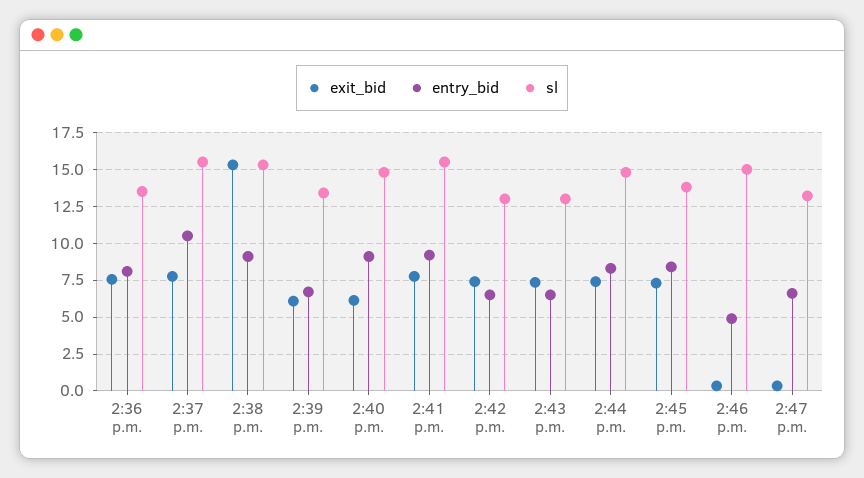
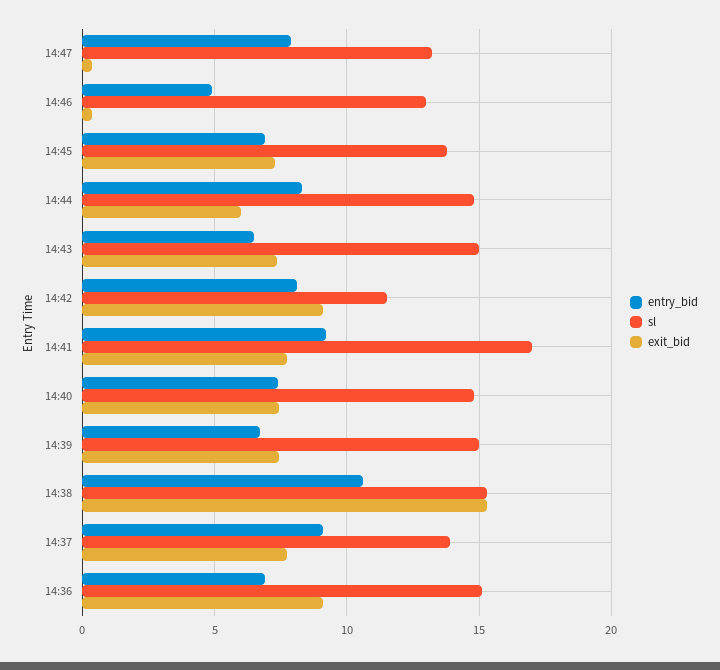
  {
    "exit_bid": {
-     "2:36 p.m.": 7.5,
+     "2:36 p.m.": 9,
      "2:37 p.m.": 8,
      "2:38 p.m.": 15.5,
-     "2:39 p.m.": 6,
+     "2:39 p.m.": 7.5,
-     "2:40 p.m.": 6,
+     "2:40 p.m.": 7.5,
      "2:41 p.m.": 8,
-     "2:42 p.m.": 7.5,
+     "2:42 p.m.": 9,
      "2:43 p.m.": 7.5,
-     "2:44 p.m.": 7.5,
+     "2:44 p.m.": 6,
      "2:45 p.m.": 7.5,
      "2:46 p.m.": 0.5,
      "2:47 p.m.": 0.5
    },
    "entry_bid": {
-     "2:36 p.m.": 8,
+     "2:36 p.m.": 7,
-     "2:37 p.m.": 10.5,
+     "2:37 p.m.": 9,
-     "2:38 p.m.": 9,
+     "2:38 p.m.": 10.5,
      "2:39 p.m.": 6.5,
-     "2:40 p.m.": 9,
+     "2:40 p.m.": 7.5,
      "2:41 p.m.": 9,
-     "2:42 p.m.": 6.5,
+     "2:42 p.m.": 8,
      "2:43 p.m.": 6.5,
      "2:44 p.m.": 8.5,
-     "2:45 p.m.": 8.5,
+     "2:45 p.m.": 7,
      "2:46 p.m.": 5,
-     "2:47 p.m.": 6.5
+     "2:47 p.m.": 8
    },
    "sl": {
-     "2:36 p.m.": 13.5,
+     "2:36 p.m.": 15,
-     "2:37 p.m.": 15.5,
+     "2:37 p.m.": 14,
      "2:38 p.m.": 15.5,
-     "2:39 p.m.": 13.5,
+     "2:39 p.m.": 15,
      "2:40 p.m.": 15,
-     "2:41 p.m.": 15.5,
+     "2:41 p.m.": 17,
-     "2:42 p.m.": 13,
+     "2:42 p.m.": 11.5,
-     "2:43 p.m.": 13,
+     "2:43 p.m.": 15,
      "2:44 p.m.": 15,
      "2:45 p.m.": 14,
-     "2:46 p.m.": 15,
+     "2:46 p.m.": 13,
      "2:47 p.m.": 13
    }
  }

